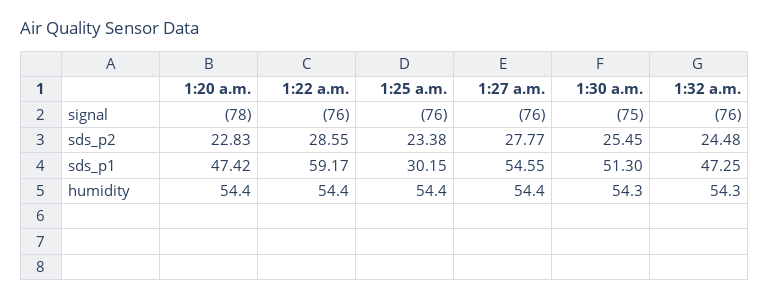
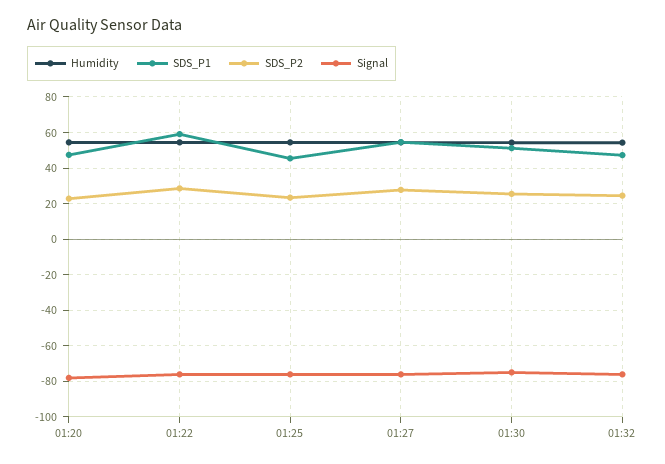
  {
    "signal": {
      "1:20 a.m.": -78,
      "1:22 a.m.": -76,
      "1:25 a.m.": -76,
      "1:27 a.m.": -76,
      "1:30 a.m.": -75,
      "1:32 a.m.": -76
    },
    "sds_p2": {
      "1:20 a.m.": 22.83,
      "1:22 a.m.": 28.55,
      "1:25 a.m.": 23.38,
      "1:27 a.m.": 27.77,
      "1:30 a.m.": 25.45,
      "1:32 a.m.": 24.48
    },
    "sds_p1": {
      "1:20 a.m.": 47.42,
      "1:22 a.m.": 59.17,
-     "1:25 a.m.": 30.15,
+     "1:25 a.m.": 45,
      "1:27 a.m.": 54.55,
      "1:30 a.m.": 51.3,
      "1:32 a.m.": 47.25
    },
    "humidity": {
      "1:20 a.m.": 54.4,
      "1:22 a.m.": 54.4,
      "1:25 a.m.": 54.4,
      "1:27 a.m.": 54.4,
      "1:30 a.m.": 54.3,
      "1:32 a.m.": 54.3
    }
  }

